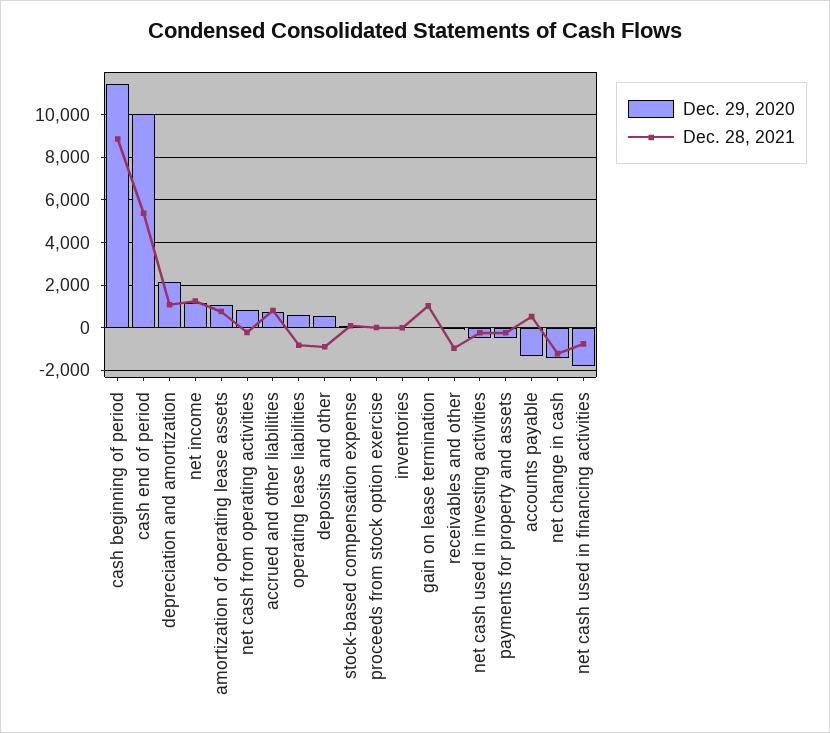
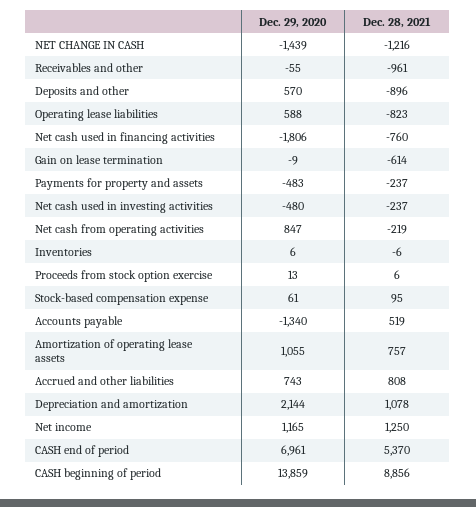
  {
    "Dec. 29, 2020": {
-     "cash beginning of period": 11500,
+     "cash beginning of period": 13859,
-     "cash end of period": 10000,
+     "cash end of period": 6961,
      "depreciation and amortization": 2144,
      "net income": 1165,
      "amortization of operating lease assets": 1055,
      "net cash from operating activities": 847,
      "accrued and other liabilities": 743,
      "operating lease liabilities": 588,
      "deposits and other": 570,
      "stock-based compensation expense": 61,
      "proceeds from stock option exercise": 13,
      "inventories": 6,
      "gain on lease termination": -9,
      "receivables and other": -55,
      "net cash used in investing activities": -480,
      "payments for property and assets": -483,
      "accounts payable": -1340,
      "net change in cash": -1439,
      "net cash used in financing activities": -1806
    },
    "Dec. 28, 2021": {
      "cash beginning of period": 8856,
      "cash end of period": 5370,
      "depreciation and amortization": 1078,
      "net income": 1250,
      "amortization of operating lease assets": 757,
      "net cash from operating activities": -219,
      "accrued and other liabilities": 808,
      "operating lease liabilities": -823,
      "deposits and other": -896,
      "stock-based compensation expense": 95,
      "proceeds from stock option exercise": 6,
      "inventories": -6,
-     "gain on lease termination": 1000,
+     "gain on lease termination": -614,
      "receivables and other": -961,
      "net cash used in investing activities": -237,
      "payments for property and assets": -237,
      "accounts payable": 519,
      "net change in cash": -1216,
      "net cash used in financing activities": -760
    }
  }

